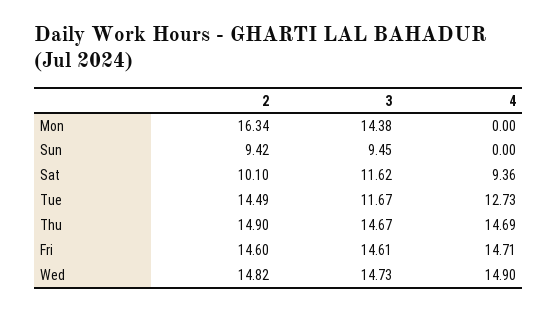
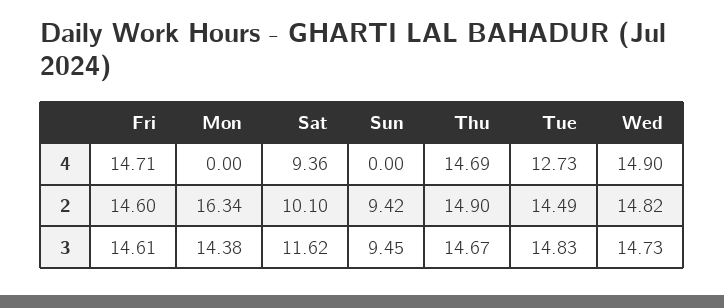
  {
    "2": {
      "Mon": 16.34,
      "Sun": 9.42,
      "Sat": 10.1,
      "Tue": 14.49,
      "Thu": 14.9,
      "Fri": 14.6,
      "Wed": 14.82
    },
    "3": {
      "Mon": 14.38,
      "Sun": 9.45,
      "Sat": 11.62,
-     "Tue": 11.67,
+     "Tue": 14.83,
      "Thu": 14.67,
      "Fri": 14.61,
      "Wed": 14.73
    },
    "4": {
      "Mon": 0,
      "Sun": 0,
      "Sat": 9.36,
      "Tue": 12.73,
      "Thu": 14.69,
      "Fri": 14.71,
      "Wed": 14.9
    }
  }

